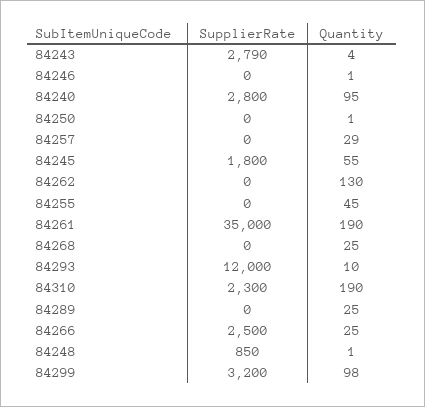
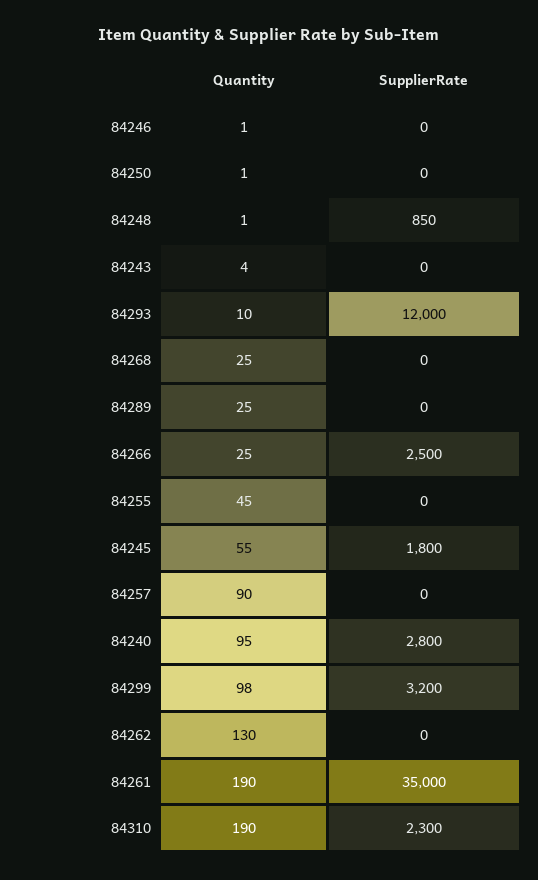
  {
    "SupplierRate": {
-     "84243": 2790,
+     "84243": 0,
      "84246": 0,
      "84240": 2800,
      "84250": 0,
      "84257": 0,
      "84245": 1800,
      "84262": 0,
      "84255": 0,
      "84261": 35000,
      "84268": 0,
      "84293": 12000,
      "84310": 2300,
      "84289": 0,
      "84266": 2500,
      "84248": 850,
      "84299": 3200
    },
    "Quantity": {
      "84243": 4,
      "84246": 1,
      "84240": 95,
      "84250": 1,
-     "84257": 29,
+     "84257": 90,
      "84245": 55,
      "84262": 130,
      "84255": 45,
      "84261": 190,
      "84268": 25,
      "84293": 10,
      "84310": 190,
      "84289": 25,
      "84266": 25,
      "84248": 1,
      "84299": 98
    }
  }

